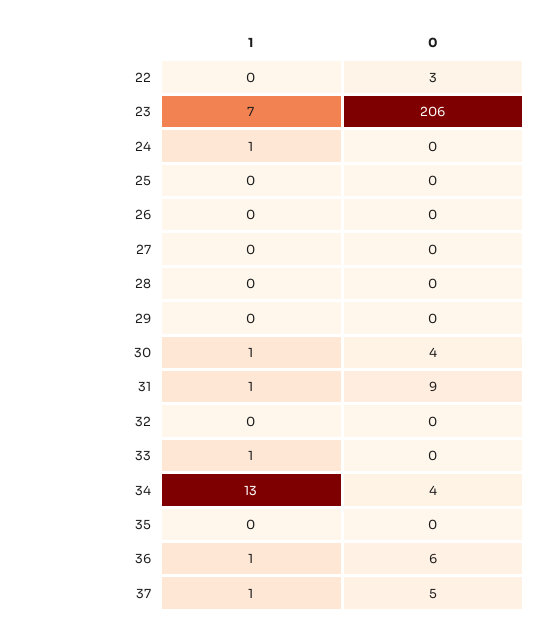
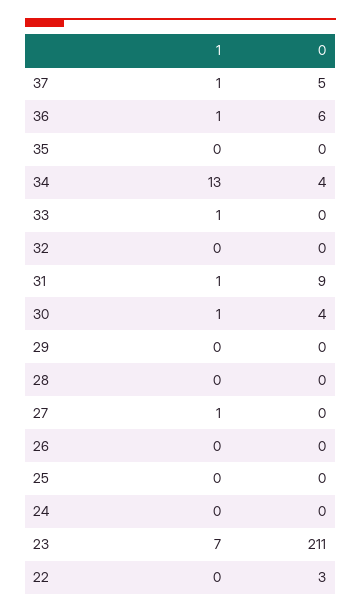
  {
    "1": {
      "22": 0,
      "23": 7,
-     "24": 1,
+     "24": 0,
      "25": 0,
      "26": 0,
-     "27": 0,
+     "27": 1,
      "28": 0,
      "29": 0,
      "30": 1,
      "31": 1,
      "32": 0,
      "33": 1,
      "34": 13,
      "35": 0,
      "36": 1,
      "37": 1
    },
    "0": {
      "22": 3,
-     "23": 206,
+     "23": 211,
      "24": 0,
      "25": 0,
      "26": 0,
      "27": 0,
      "28": 0,
      "29": 0,
      "30": 4,
      "31": 9,
      "32": 0,
      "33": 0,
      "34": 4,
      "35": 0,
      "36": 6,
      "37": 5
    }
  }

